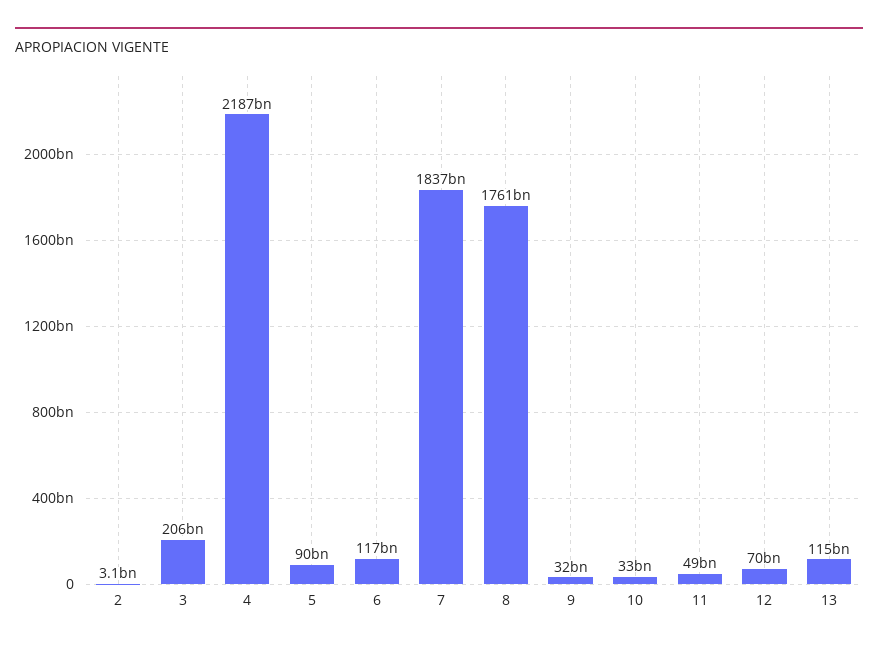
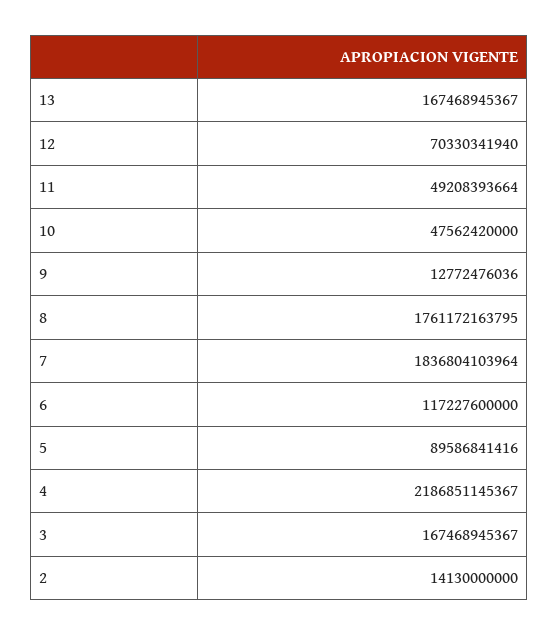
  {
-   "2": 3100000000,
+   "2": 14130000000,
-   "3": 206000000000,
+   "3": 167468945367,
    "4": 2186851145367,
    "5": 89586841416,
    "6": 117227600000,
    "7": 1836804103964,
    "8": 1761172163795,
-   "9": 32000000000,
+   "9": 12772476036,
-   "10": 33000000000,
+   "10": 47562420000,
    "11": 49208393664,
    "12": 70330341940,
-   "13": 115000000000
+   "13": 167468945367
  }

